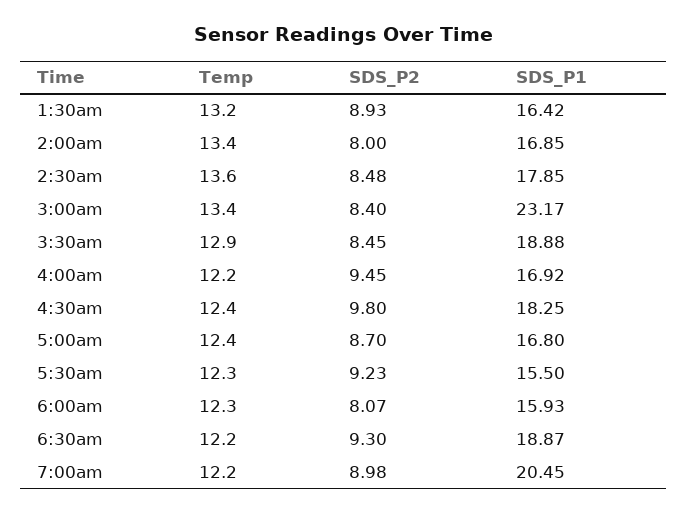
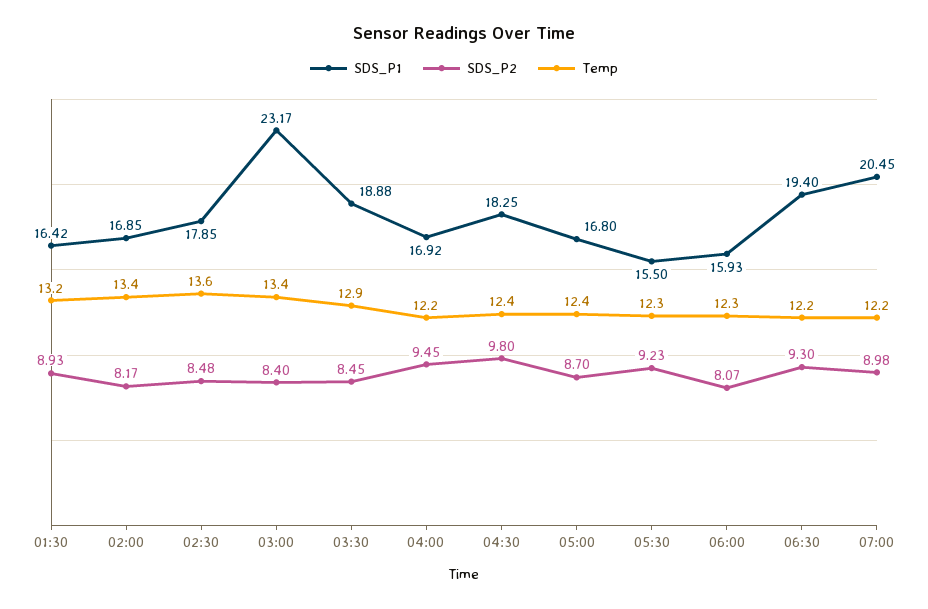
  {
    "Temp": {
      "1:30am": 13.2,
      "2:00am": 13.4,
      "2:30am": 13.6,
      "3:00am": 13.4,
      "3:30am": 12.9,
      "4:00am": 12.2,
      "4:30am": 12.4,
      "5:00am": 12.4,
      "5:30am": 12.3,
      "6:00am": 12.3,
      "6:30am": 12.2,
      "7:00am": 12.2
    },
    "SDS_P2": {
      "1:30am": 8.93,
-     "2:00am": 8,
+     "2:00am": 8.17,
      "2:30am": 8.48,
      "3:00am": 8.4,
      "3:30am": 8.45,
      "4:00am": 9.45,
      "4:30am": 9.8,
      "5:00am": 8.7,
      "5:30am": 9.23,
      "6:00am": 8.07,
      "6:30am": 9.3,
      "7:00am": 8.98
    },
    "SDS_P1": {
      "1:30am": 16.42,
      "2:00am": 16.85,
      "2:30am": 17.85,
      "3:00am": 23.17,
      "3:30am": 18.88,
      "4:00am": 16.92,
      "4:30am": 18.25,
      "5:00am": 16.8,
      "5:30am": 15.5,
      "6:00am": 15.93,
-     "6:30am": 18.87,
+     "6:30am": 19.4,
      "7:00am": 20.45
    }
  }

